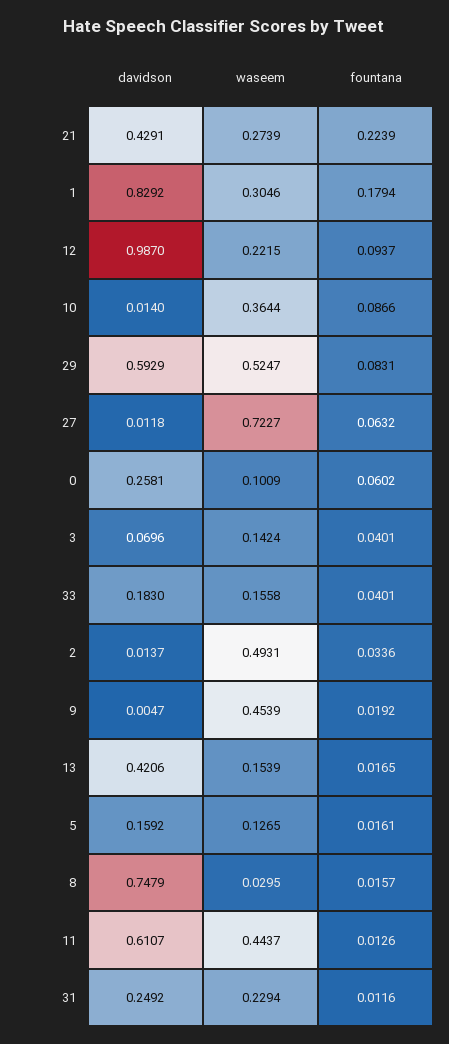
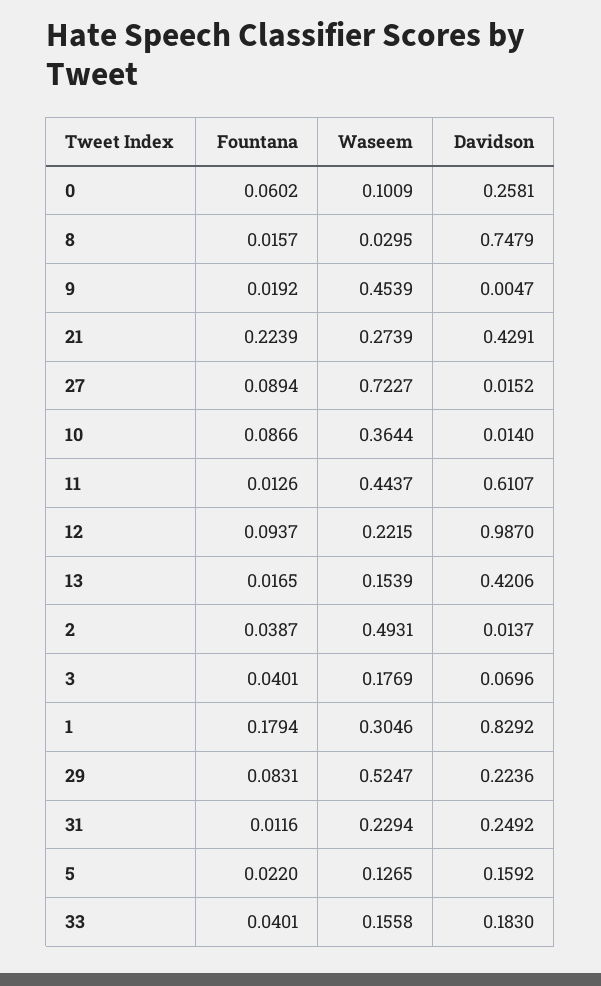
  {
    "davidson": {
      "21": 0.4291,
      "1": 0.8292,
      "12": 0.987,
      "10": 0.014,
-     "29": 0.5929,
+     "29": 0.2236,
-     "27": 0.0118,
+     "27": 0.0152,
      "0": 0.2581,
      "3": 0.0696,
      "33": 0.183,
      "2": 0.0137,
      "9": 0.0047,
      "13": 0.4206,
      "5": 0.1592,
      "8": 0.7479,
      "11": 0.6107,
      "31": 0.2492
    },
    "waseem": {
      "21": 0.2739,
      "1": 0.3046,
      "12": 0.2215,
      "10": 0.3644,
      "29": 0.5247,
      "27": 0.7227,
      "0": 0.1009,
-     "3": 0.1424,
+     "3": 0.1769,
      "33": 0.1558,
      "2": 0.4931,
      "9": 0.4539,
      "13": 0.1539,
      "5": 0.1265,
      "8": 0.0295,
      "11": 0.4437,
      "31": 0.2294
    },
    "fountana": {
      "21": 0.2239,
      "1": 0.1794,
      "12": 0.0937,
      "10": 0.0866,
      "29": 0.0831,
-     "27": 0.0632,
+     "27": 0.0894,
      "0": 0.0602,
      "3": 0.0401,
      "33": 0.0401,
-     "2": 0.0336,
+     "2": 0.0387,
      "9": 0.0192,
      "13": 0.0165,
-     "5": 0.0161,
+     "5": 0.022,
      "8": 0.0157,
      "11": 0.0126,
      "31": 0.0116
    }
  }

